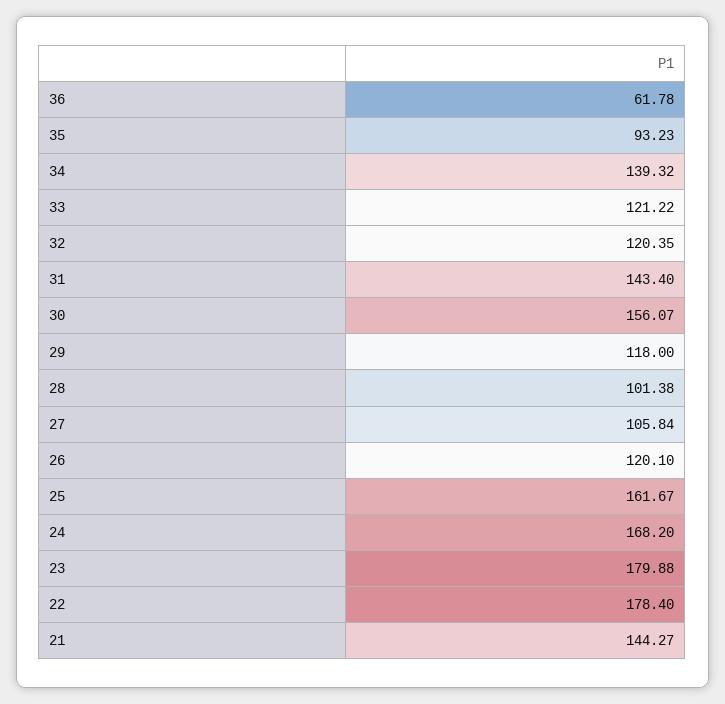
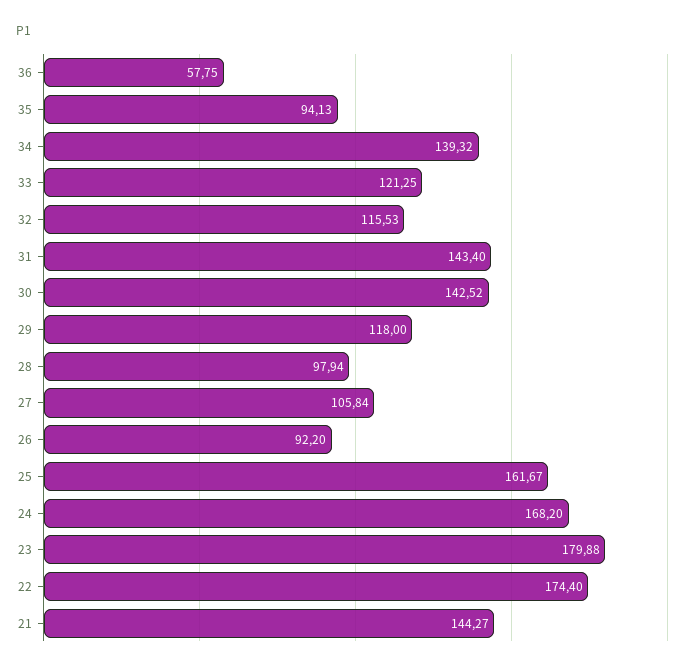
  {
-   "36": 61.78,
+   "36": 57.75,
-   "35": 93.23,
+   "35": 94.13,
    "34": 139.32,
-   "33": 121.22,
+   "33": 121.25,
-   "32": 120.35,
+   "32": 115.53,
    "31": 143.4,
-   "30": 156.07,
+   "30": 142.52,
    "29": 118,
-   "28": 101.38,
+   "28": 97.94,
    "27": 105.84,
-   "26": 120.1,
+   "26": 92.2,
    "25": 161.67,
    "24": 168.2,
    "23": 179.88,
-   "22": 178.4,
+   "22": 174.4,
    "21": 144.27
  }

